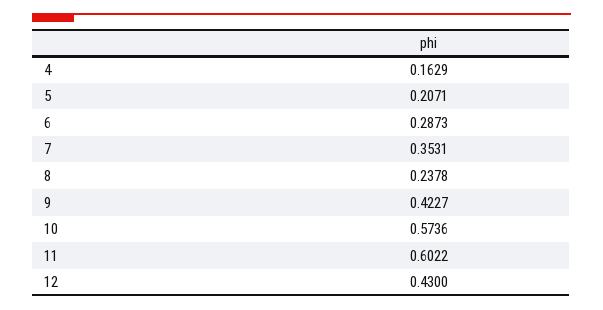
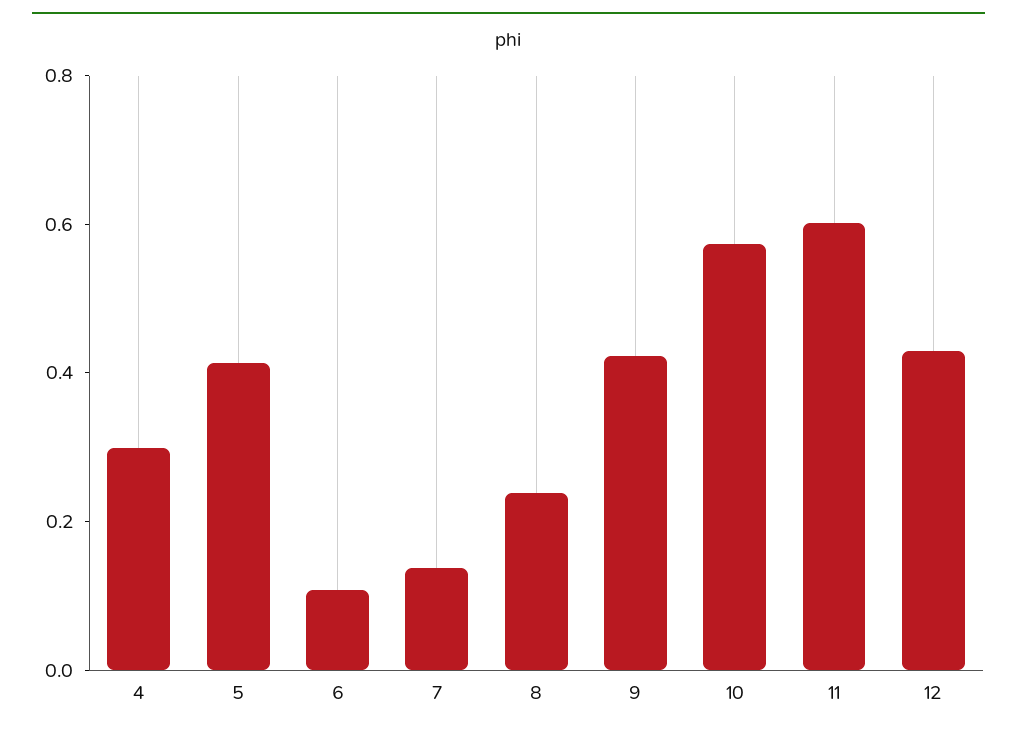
  {
-   "4": 0.1629,
+   "4": 0.3,
-   "5": 0.2071,
+   "5": 0.4,
-   "6": 0.2873,
+   "6": 0.1,
-   "7": 0.3531,
+   "7": 0.15,
    "8": 0.2378,
    "9": 0.4227,
    "10": 0.5736,
    "11": 0.6022,
    "12": 0.43
  }

